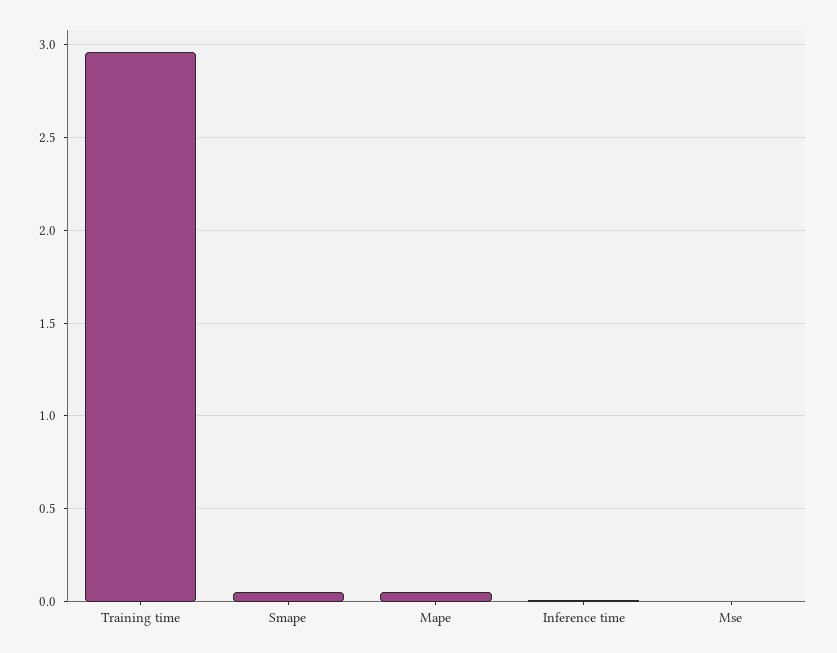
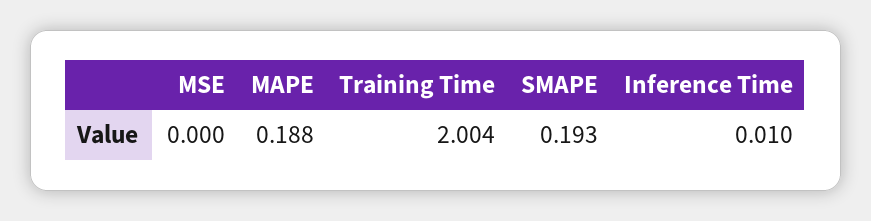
  {
-   "Training time": 2.95,
+   "Training time": 2.004,
-   "Smape": 0.05,
+   "Smape": 0.193,
-   "Mape": 0.05,
+   "Mape": 0.188,
    "Inference time": 0.01,
    "Mse": 0
  }

